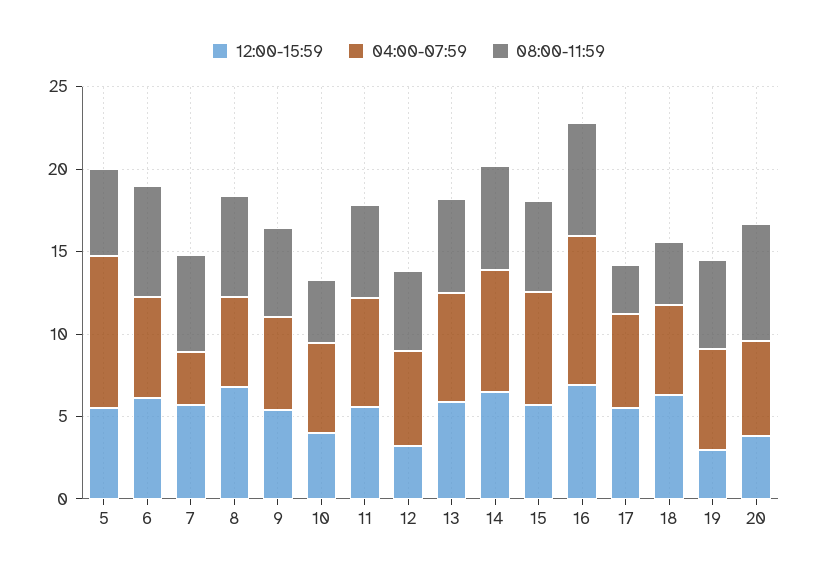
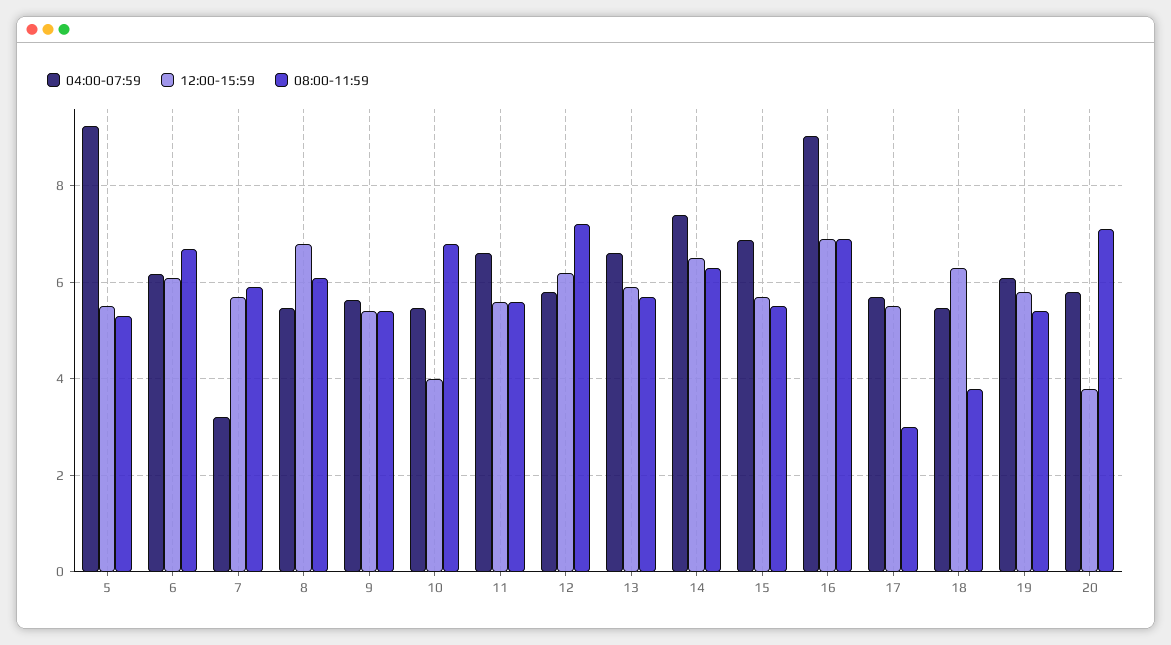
  {
    "12:00-15:59": {
      "5": 5.6,
      "6": 6.2,
      "7": 5.8,
      "8": 6.8,
      "9": 5.4,
      "10": 4,
      "11": 5.6,
-     "12": 3,
+     "12": 6.2,
      "13": 6,
      "14": 6.6,
      "15": 5.8,
      "16": 7,
      "17": 5.6,
      "18": 6.4,
-     "19": 3,
+     "19": 5.8,
      "20": 3.8
    },
    "04:00-07:59": {
      "5": 9.2,
      "6": 6.2,
      "7": 3.2,
      "8": 5.4,
      "9": 5.6,
      "10": 5.4,
      "11": 6.6,
      "12": 5.8,
      "13": 6.6,
      "14": 7.4,
      "15": 6.8,
      "16": 9,
      "17": 5.8,
      "18": 5.4,
      "19": 6.2,
      "20": 5.8
    },
    "08:00-11:59": {
      "5": 5.4,
      "6": 6.8,
      "7": 6,
      "8": 6.2,
      "9": 5.4,
-     "10": 4,
+     "10": 6.8,
      "11": 5.6,
-     "12": 5,
+     "12": 7.2,
      "13": 5.8,
      "14": 6.4,
      "15": 5.6,
      "16": 7,
      "17": 3,
      "18": 3.8,
      "19": 5.4,
      "20": 7.2
    }
  }

